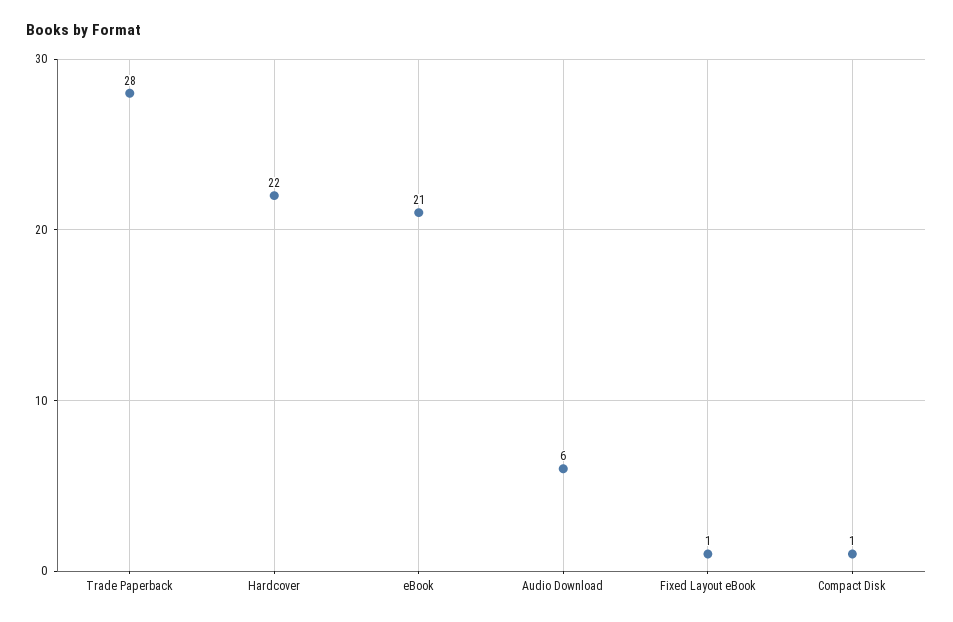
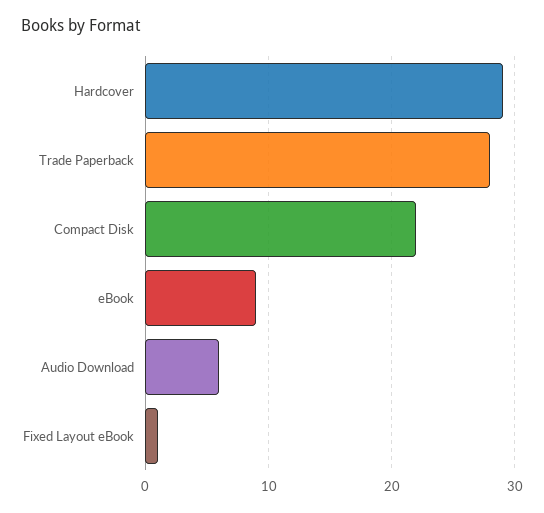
  {
    "Trade Paperback": 28,
-   "Hardcover": 22,
+   "Hardcover": 29,
-   "eBook": 21,
+   "eBook": 9,
    "Audio Download": 6,
    "Fixed Layout eBook": 1,
-   "Compact Disk": 1
+   "Compact Disk": 22
  }

